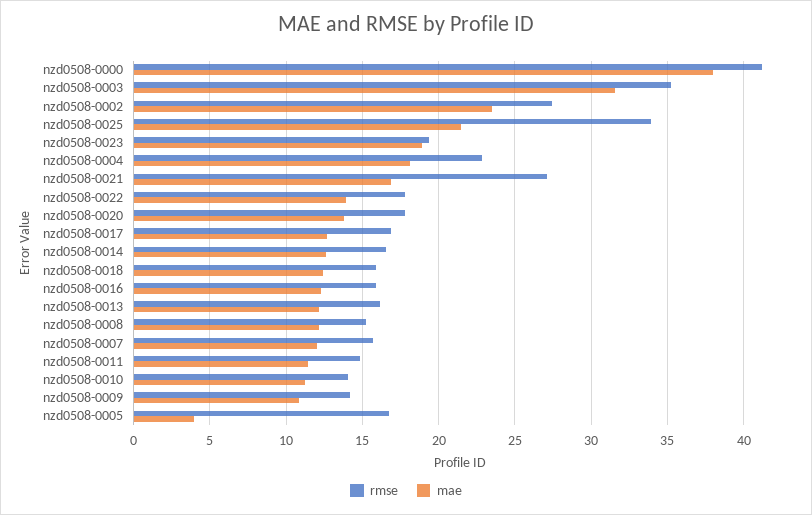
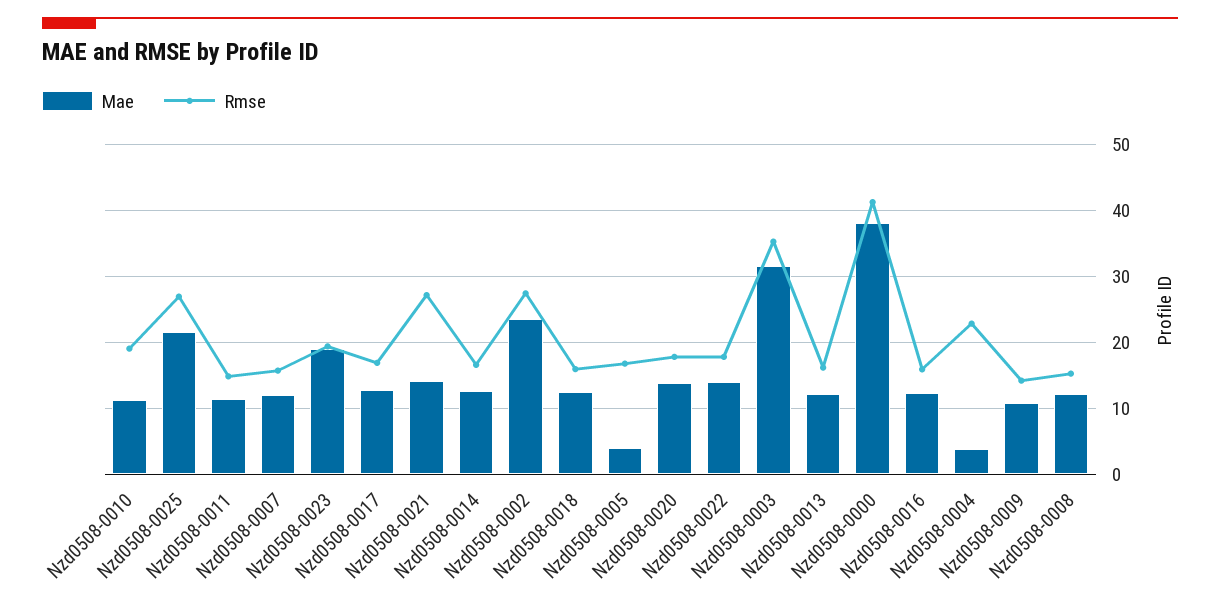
  {
    "rmse": {
      "nzd0508-0000": 41,
      "nzd0508-0003": 35,
      "nzd0508-0002": 27.5,
-     "nzd0508-0025": 34,
+     "nzd0508-0025": 27,
      "nzd0508-0023": 19.5,
      "nzd0508-0004": 23,
      "nzd0508-0021": 27,
      "nzd0508-0022": 18,
      "nzd0508-0020": 18,
      "nzd0508-0017": 17,
      "nzd0508-0014": 16.5,
      "nzd0508-0018": 16,
      "nzd0508-0016": 16,
      "nzd0508-0013": 16,
      "nzd0508-0008": 15.5,
      "nzd0508-0007": 15.5,
      "nzd0508-0011": 15,
-     "nzd0508-0010": 14,
+     "nzd0508-0010": 19,
      "nzd0508-0009": 14,
      "nzd0508-0005": 17
    },
    "mae": {
      "nzd0508-0000": 38,
      "nzd0508-0003": 31.5,
      "nzd0508-0002": 23.5,
      "nzd0508-0025": 21.5,
      "nzd0508-0023": 19,
-     "nzd0508-0004": 18,
+     "nzd0508-0004": 4,
-     "nzd0508-0021": 17,
+     "nzd0508-0021": 14,
      "nzd0508-0022": 14,
      "nzd0508-0020": 14,
      "nzd0508-0017": 12.5,
      "nzd0508-0014": 12.5,
      "nzd0508-0018": 12.5,
      "nzd0508-0016": 12.5,
      "nzd0508-0013": 12,
      "nzd0508-0008": 12,
      "nzd0508-0007": 12,
      "nzd0508-0011": 11.5,
      "nzd0508-0010": 11,
      "nzd0508-0009": 11,
      "nzd0508-0005": 4
    }
  }

